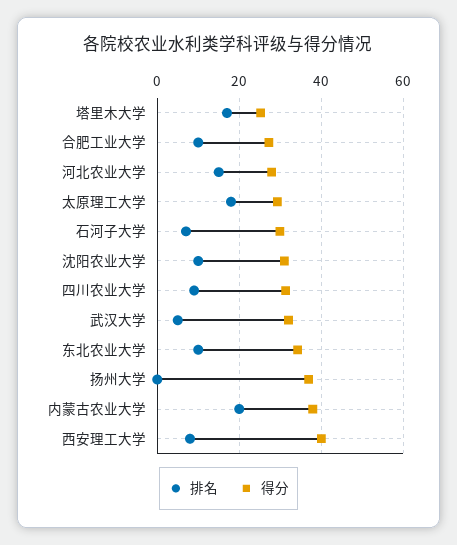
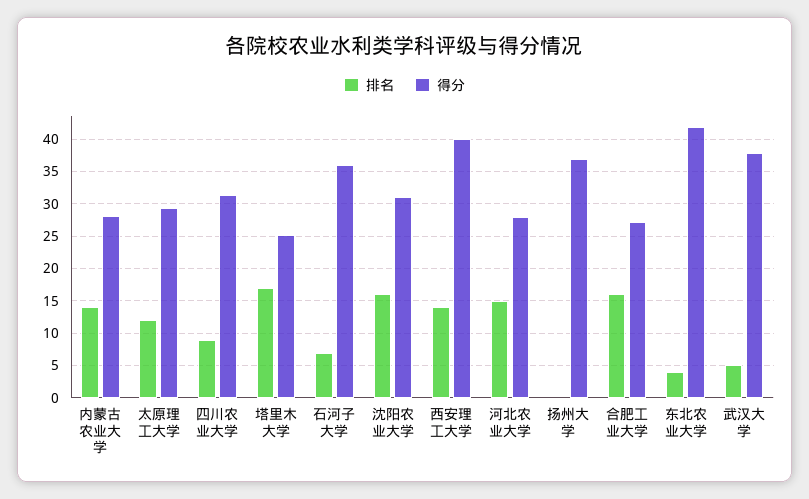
  {
    "排名": {
      "塔里木大学": 17,
-     "合肥工业大学": 10,
+     "合肥工业大学": 16,
      "河北农业大学": 15,
-     "太原理工大学": 18,
+     "太原理工大学": 12,
      "石河子大学": 7,
-     "沈阳农业大学": 10,
+     "沈阳农业大学": 16,
      "四川农业大学": 9,
      "武汉大学": 5,
-     "东北农业大学": 10,
+     "东北农业大学": 4,
      "扬州大学": 0,
-     "内蒙古农业大学": 20,
+     "内蒙古农业大学": 14,
-     "西安理工大学": 8
+     "西安理工大学": 14
    },
    "得分": {
      "塔里木大学": 25,
      "合肥工业大学": 27,
      "河北农业大学": 28,
      "太原理工大学": 29,
-     "石河子大学": 30,
+     "石河子大学": 36,
      "沈阳农业大学": 31,
      "四川农业大学": 31,
-     "武汉大学": 32,
+     "武汉大学": 38,
-     "东北农业大学": 34,
+     "东北农业大学": 42,
      "扬州大学": 37,
-     "内蒙古农业大学": 38,
+     "内蒙古农业大学": 28,
      "西安理工大学": 40
    }
  }

